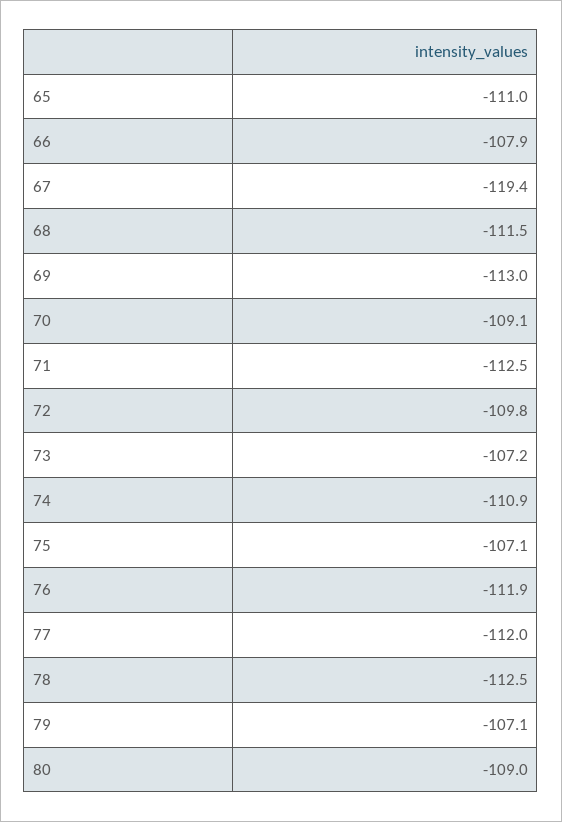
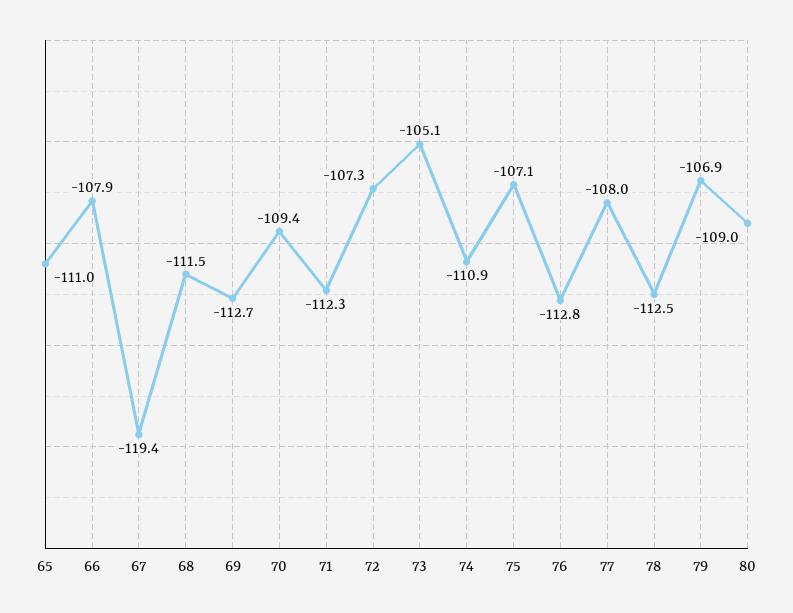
  {
    "65": -111,
    "66": -107.9,
    "67": -119.4,
    "68": -111.5,
-   "69": -113,
+   "69": -112.7,
-   "70": -109.1,
+   "70": -109.4,
-   "71": -112.5,
+   "71": -112.3,
-   "72": -109.8,
+   "72": -107.3,
-   "73": -107.2,
+   "73": -105.1,
    "74": -110.9,
    "75": -107.1,
-   "76": -111.9,
+   "76": -112.8,
-   "77": -112,
+   "77": -108,
    "78": -112.5,
-   "79": -107.1,
+   "79": -106.9,
    "80": -109
  }

